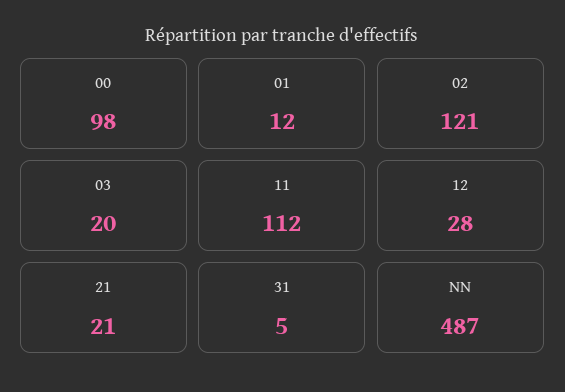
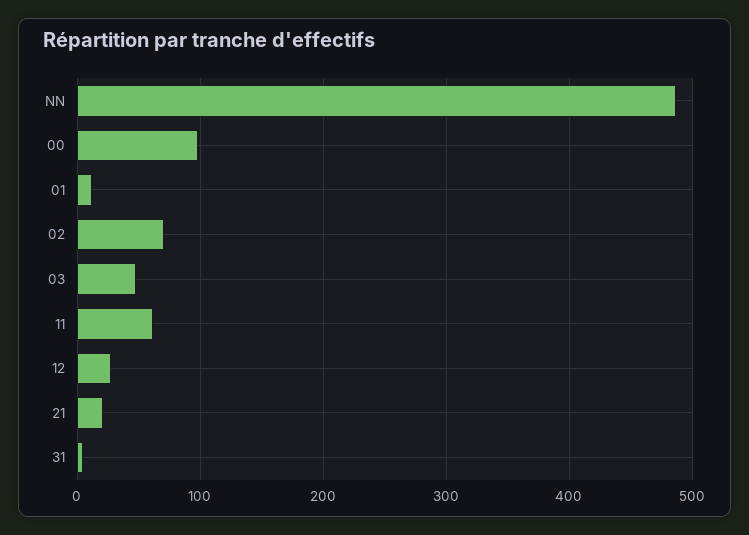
  {
    "00": 98,
    "01": 12,
-   "02": 121,
+   "02": 70,
-   "03": 20,
+   "03": 50,
-   "11": 112,
+   "11": 60,
    "12": 28,
    "21": 21,
    "31": 5,
    "NN": 487
  }

